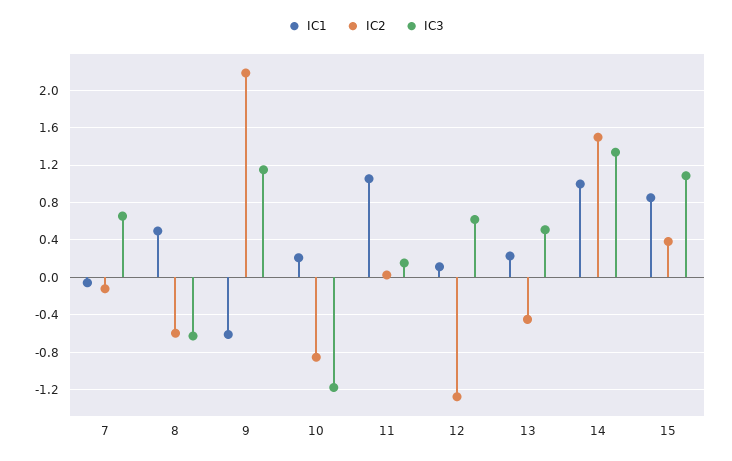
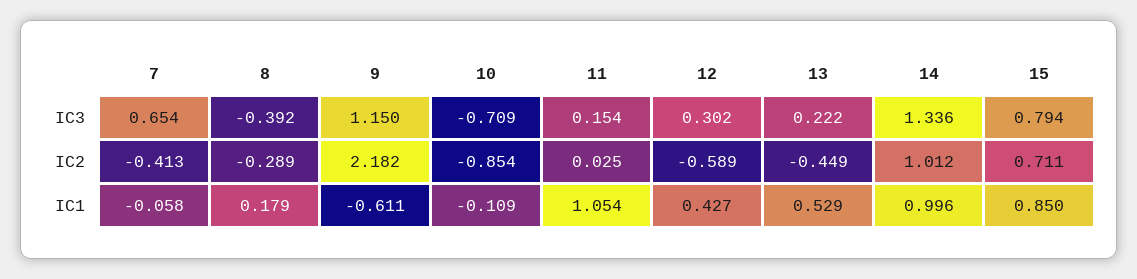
  {
    "IC1": {
      "7": -0.058,
-     "8": 0.5,
+     "8": 0.179,
      "9": -0.611,
-     "10": 0.2,
+     "10": -0.109,
      "11": 1.054,
-     "12": 0.1,
+     "12": 0.427,
-     "13": 0.2,
+     "13": 0.529,
      "14": 0.996,
      "15": 0.85
    },
    "IC2": {
-     "7": -0.1,
+     "7": -0.413,
-     "8": -0.6,
+     "8": -0.289,
      "9": 2.182,
      "10": -0.854,
      "11": 0.025,
-     "12": -1.3,
+     "12": -0.589,
      "13": -0.449,
-     "14": 1.5,
+     "14": 1.012,
-     "15": 0.4
+     "15": 0.711
    },
    "IC3": {
      "7": 0.654,
-     "8": -0.6,
+     "8": -0.392,
      "9": 1.15,
-     "10": -1.2,
+     "10": -0.709,
      "11": 0.154,
-     "12": 0.6,
+     "12": 0.302,
-     "13": 0.5,
+     "13": 0.222,
      "14": 1.336,
-     "15": 1.1
+     "15": 0.794
    }
  }

